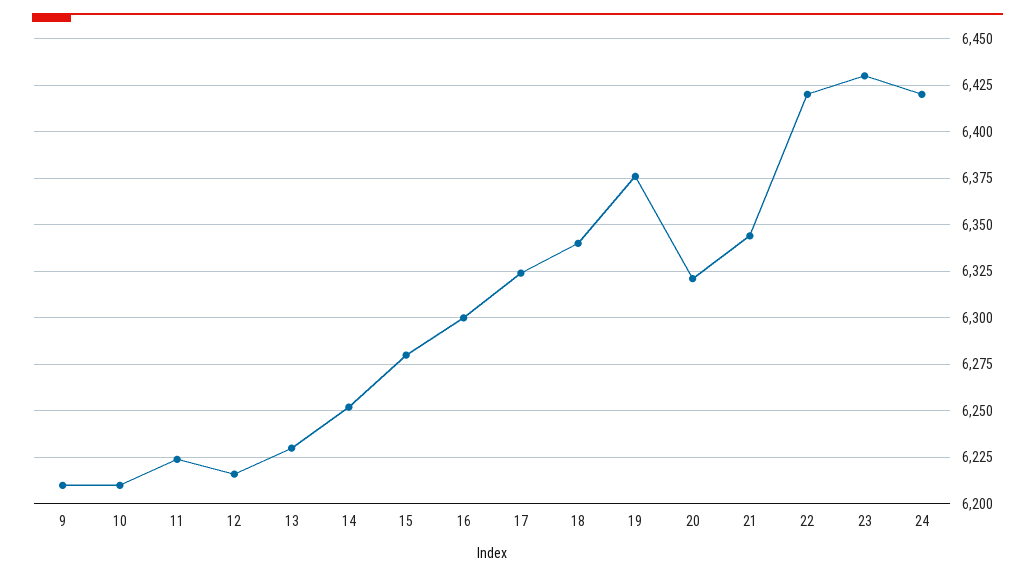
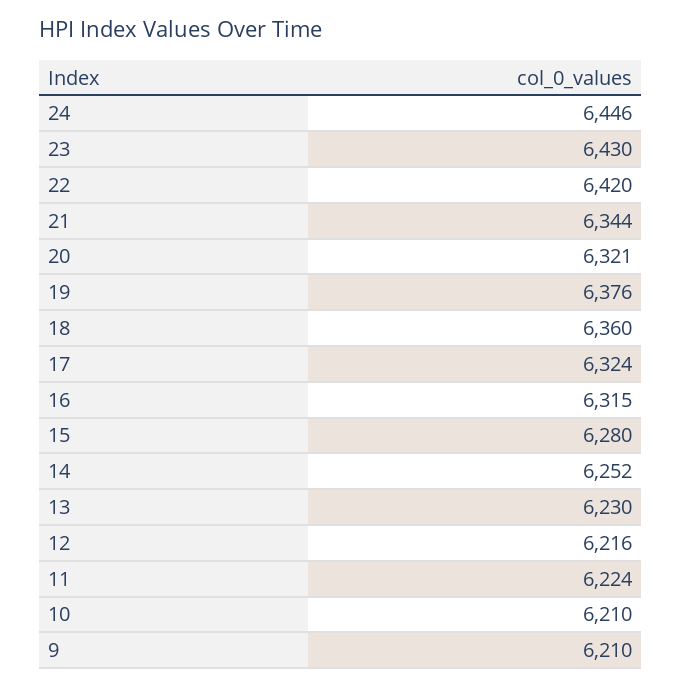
  {
    "9": 6210,
    "10": 6210,
    "11": 6224,
    "12": 6216,
    "13": 6230,
    "14": 6252,
    "15": 6280,
-   "16": 6300,
+   "16": 6315,
    "17": 6324,
-   "18": 6340,
+   "18": 6360,
    "19": 6376,
    "20": 6321,
    "21": 6344,
    "22": 6420,
    "23": 6430,
-   "24": 6420
+   "24": 6446
  }

